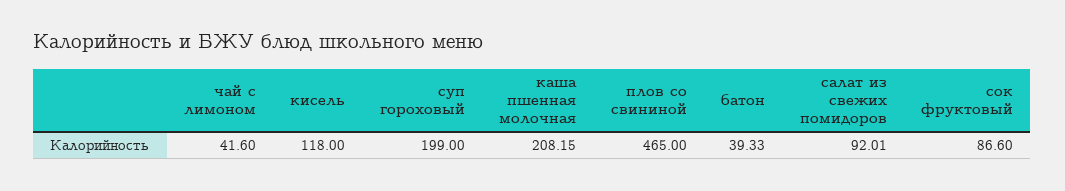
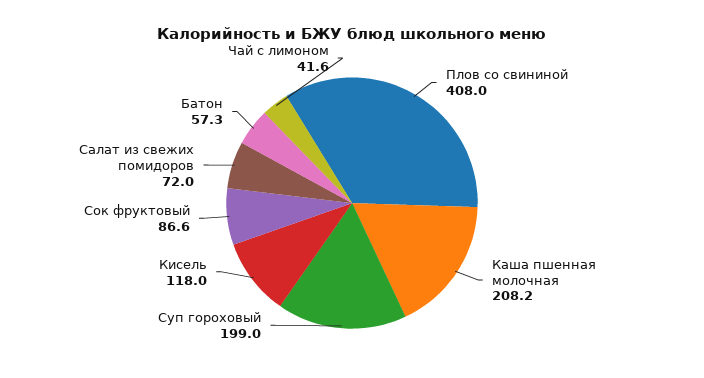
  {
    "чай с лимоном": 41.6,
    "кисель": 118,
    "суп гороховый": 199,
    "каша пшенная молочная": 208.15,
-   "плов со свининой": 465,
+   "плов со свининой": 408,
-   "батон": 39.33,
+   "батон": 57.3,
-   "салат из свежих помидоров": 92.01,
+   "салат из свежих помидоров": 72,
    "сок фруктовый": 86.6
  }

